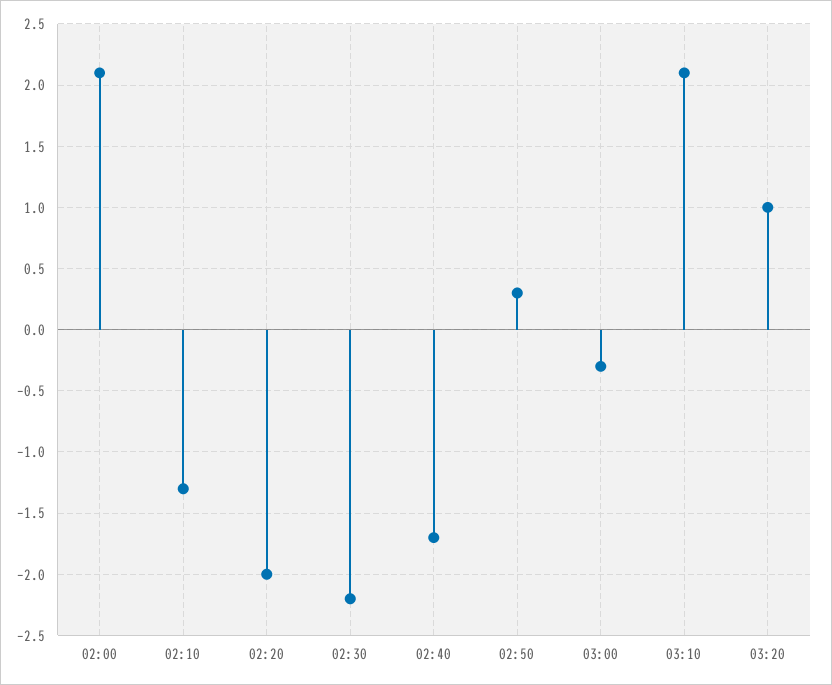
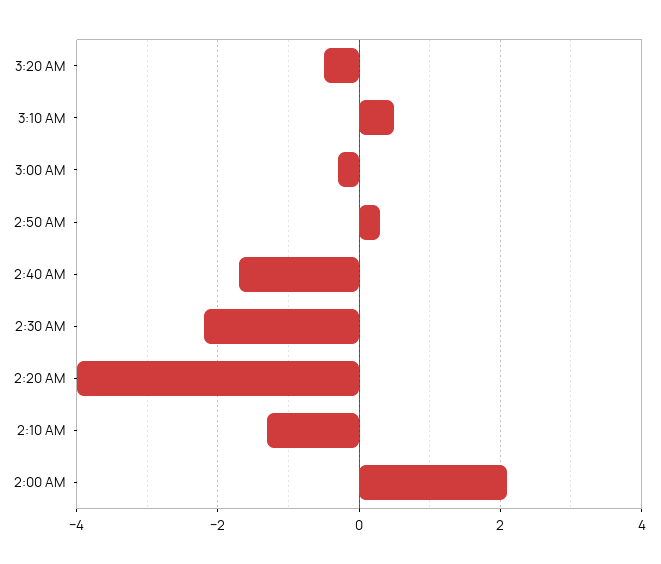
  {
    "02:00": 2.1,
    "02:10": -1.3,
-   "02:20": -2,
+   "02:20": -4,
    "02:30": -2.2,
    "02:40": -1.7,
    "02:50": 0.3,
    "03:00": -0.3,
-   "03:10": 2.1,
+   "03:10": 0.5,
-   "03:20": 1
+   "03:20": -0.5
  }

